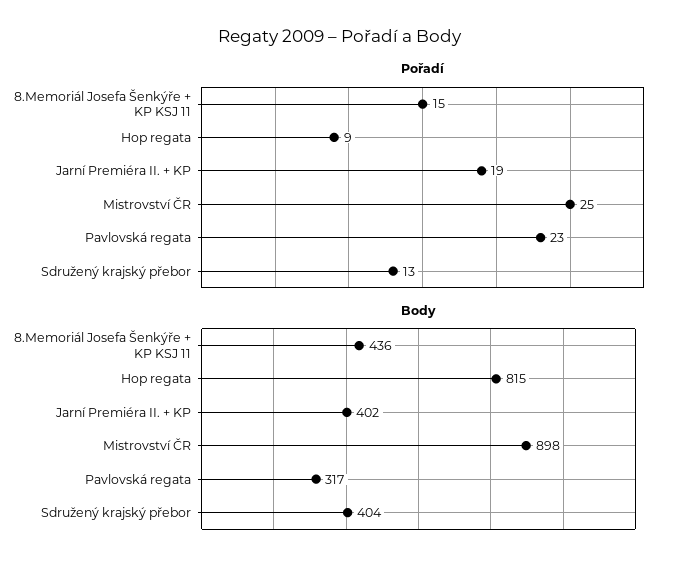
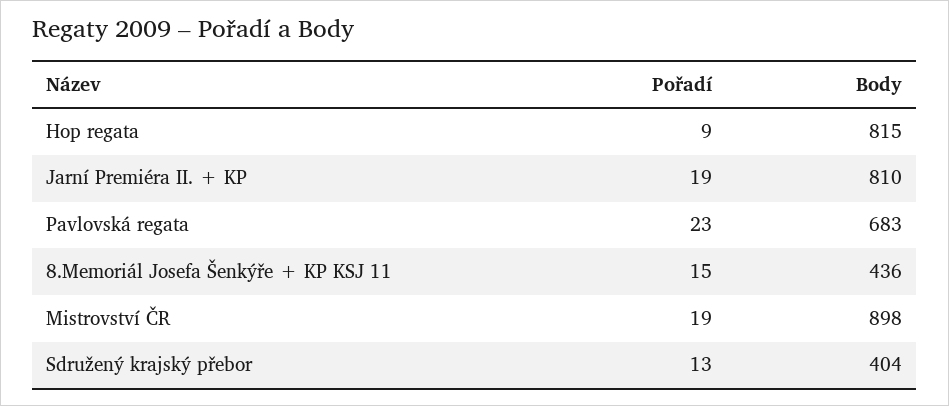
  {
    "Pořadí": {
      "8.Memoriál Josefa Šenkýře + KP KSJ 11": 15,
      "Hop regata": 9,
      "Jarní Premiéra II. + KP": 19,
-     "Mistrovství ČR": 25,
+     "Mistrovství ČR": 19,
      "Pavlovská regata": 23,
      "Sdružený krajský přebor": 13
    },
    "Body": {
      "8.Memoriál Josefa Šenkýře + KP KSJ 11": 436,
      "Hop regata": 815,
-     "Jarní Premiéra II. + KP": 402,
+     "Jarní Premiéra II. + KP": 810,
      "Mistrovství ČR": 898,
-     "Pavlovská regata": 317,
+     "Pavlovská regata": 683,
      "Sdružený krajský přebor": 404
    }
  }

